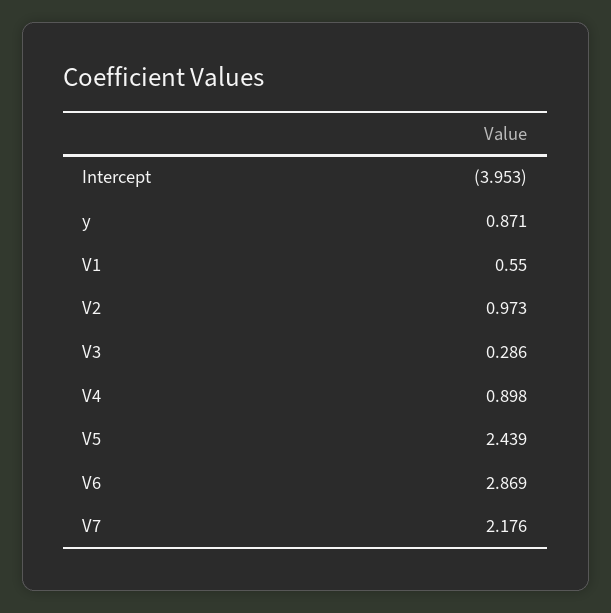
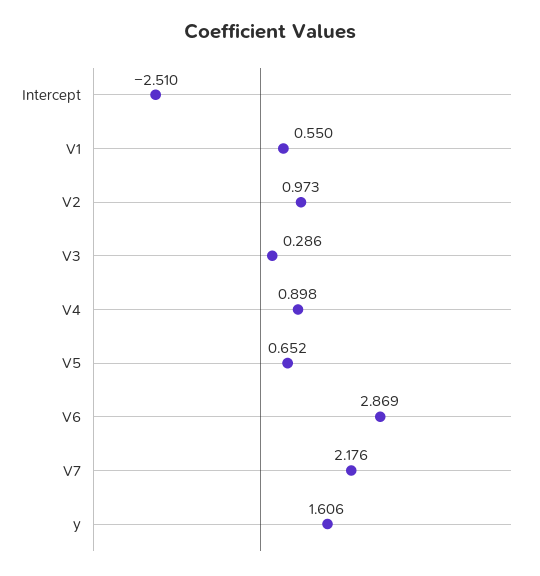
  {
-   "Intercept": -3.953,
+   "Intercept": -2.51,
-   "y": 0.871,
+   "y": 1.606,
    "V1": 0.55,
    "V2": 0.973,
    "V3": 0.286,
    "V4": 0.898,
-   "V5": 2.439,
+   "V5": 0.652,
    "V6": 2.869,
    "V7": 2.176
  }

